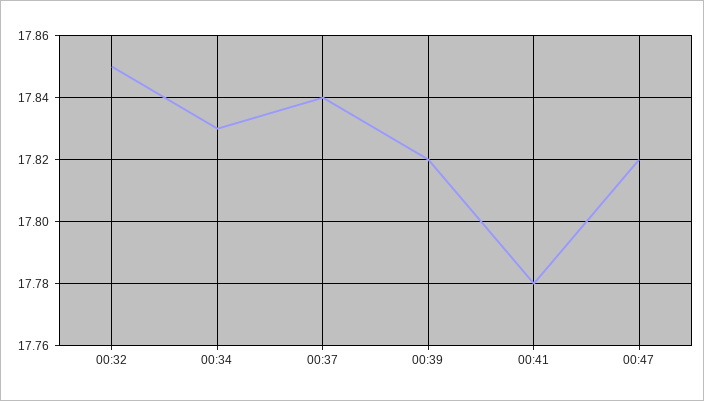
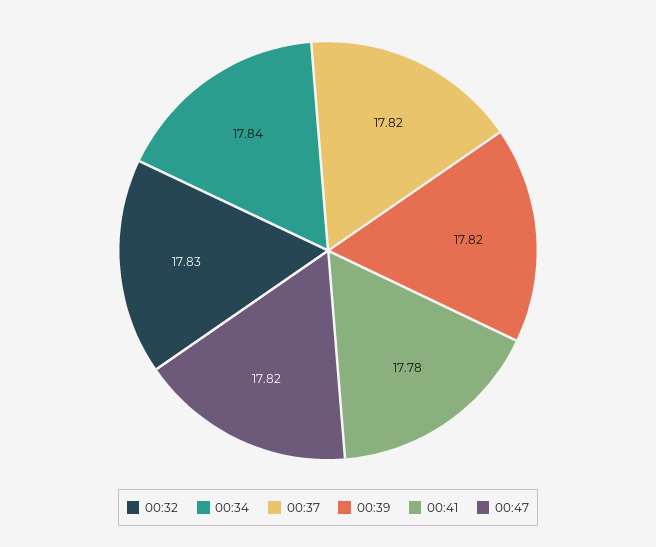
  {
-   "00:32": 17.85,
+   "00:32": 17.83,
-   "00:34": 17.83,
+   "00:34": 17.84,
-   "00:37": 17.84,
+   "00:37": 17.82,
    "00:39": 17.82,
    "00:41": 17.78,
    "00:47": 17.82
  }

